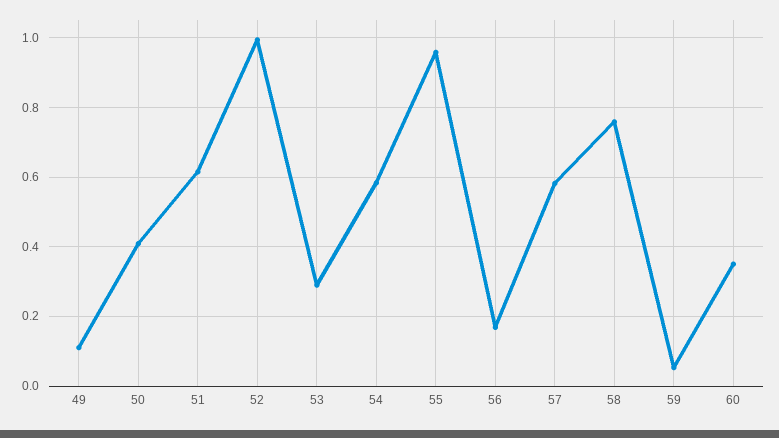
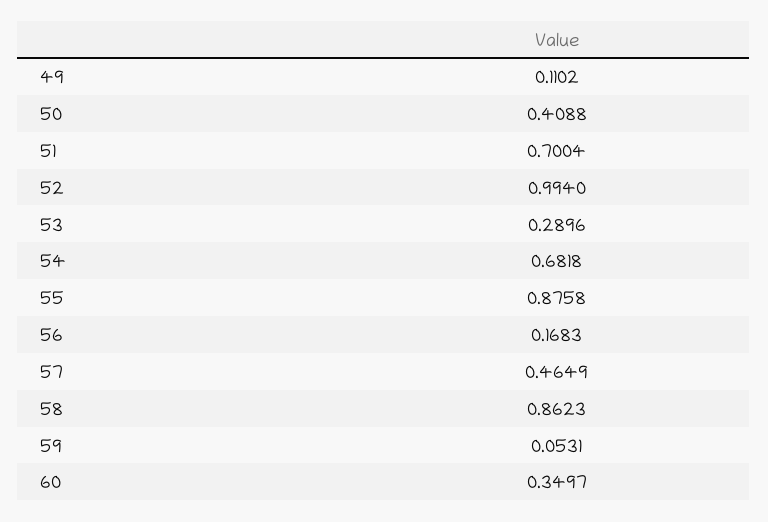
  {
    "49": 0.1102,
    "50": 0.4088,
-   "51": 0.62,
+   "51": 0.7004,
    "52": 0.994,
    "53": 0.2896,
-   "54": 0.58,
+   "54": 0.6818,
-   "55": 0.96,
+   "55": 0.8758,
    "56": 0.1683,
-   "57": 0.58,
+   "57": 0.4649,
-   "58": 0.76,
+   "58": 0.8623,
    "59": 0.0531,
    "60": 0.3497
  }

